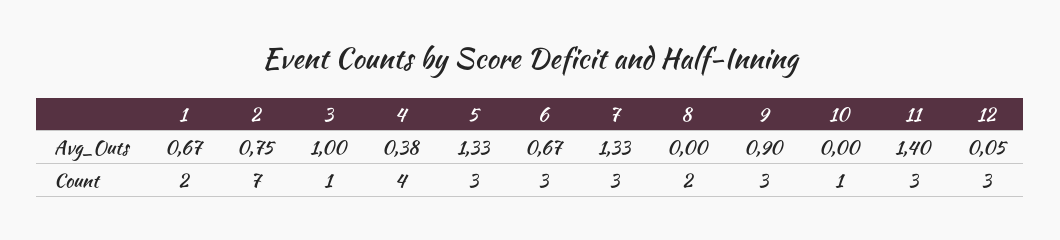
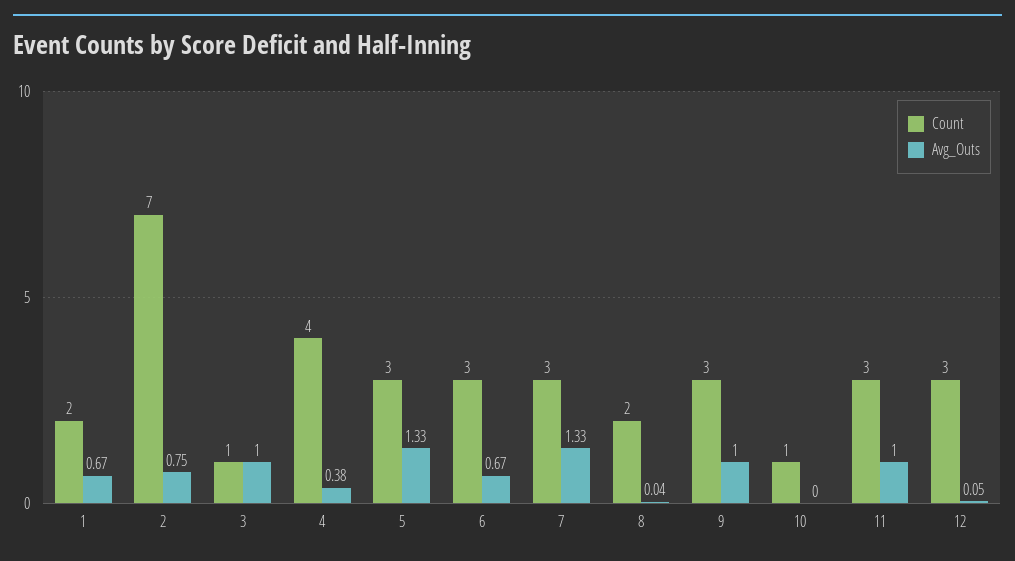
  {
    "Avg_Outs": {
      "1": 0.67,
      "2": 0.75,
      "3": 1,
      "4": 0.38,
      "5": 1.33,
      "6": 0.67,
      "7": 1.33,
-     "8": 0,
+     "8": 0.04,
-     "9": 0.9,
+     "9": 1,
      "10": 0,
-     "11": 1.4,
+     "11": 1,
      "12": 0.05
    },
    "Count": {
      "1": 2,
      "2": 7,
      "3": 1,
      "4": 4,
      "5": 3,
      "6": 3,
      "7": 3,
      "8": 2,
      "9": 3,
      "10": 1,
      "11": 3,
      "12": 3
    }
  }

